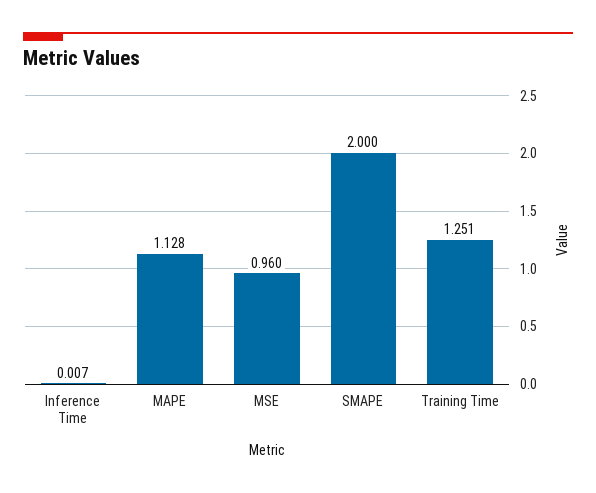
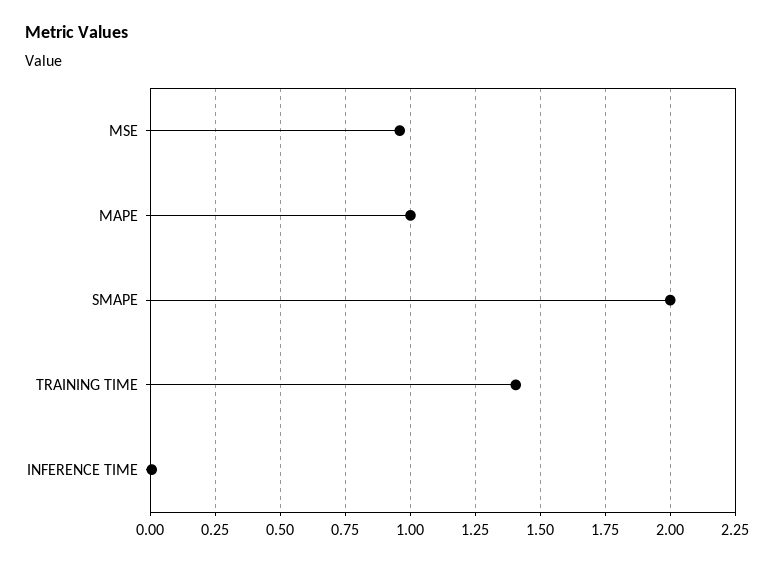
  {
    "Inference Time": 0.007,
-   "MAPE": 1.128,
+   "MAPE": 1,
    "MSE": 0.96,
    "SMAPE": 2,
-   "Training Time": 1.251
+   "Training Time": 1.4
  }

